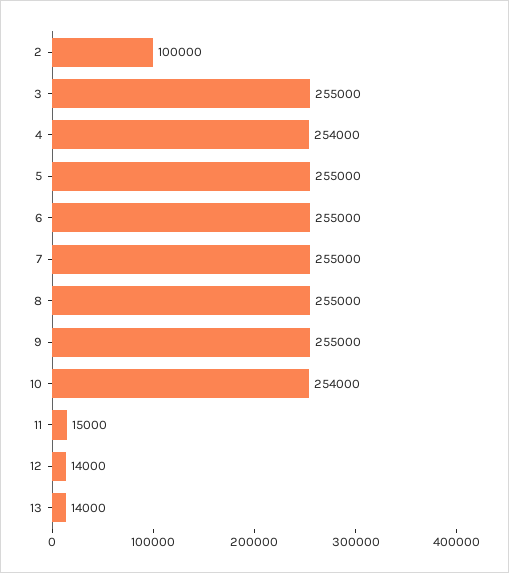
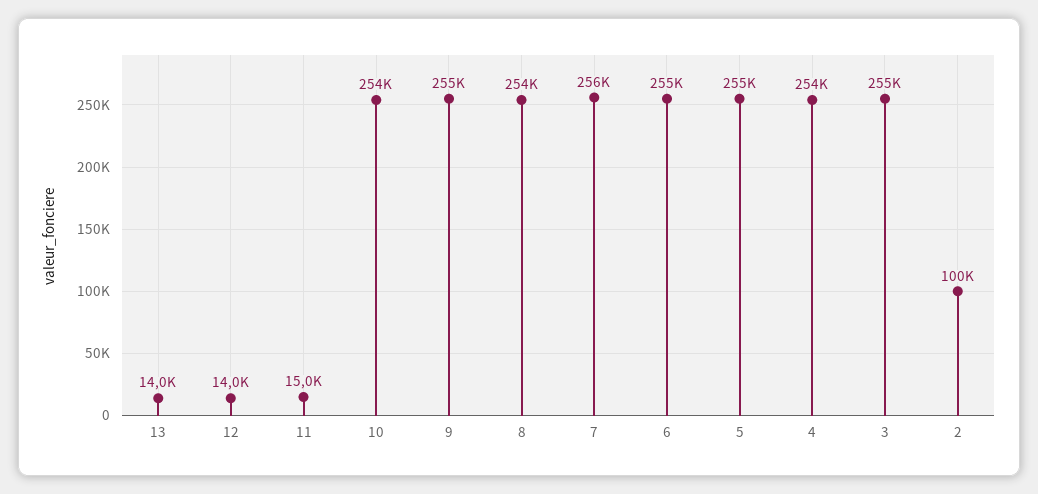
  {
    "2": 100000,
    "3": 255000,
    "4": 254000,
    "5": 255000,
    "6": 255000,
-   "7": 255000,
+   "7": 256000,
-   "8": 255000,
+   "8": 254000,
    "9": 255000,
    "10": 254000,
    "11": 15000,
    "12": 14000,
    "13": 14000
  }

